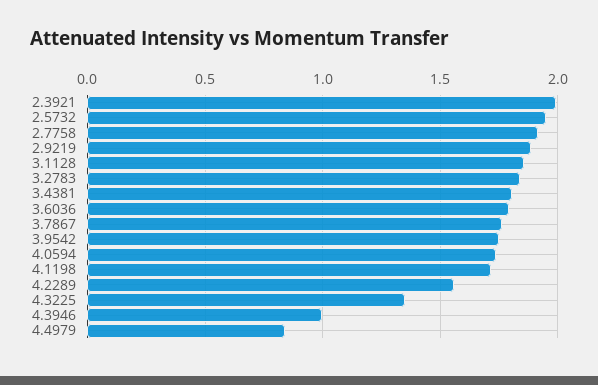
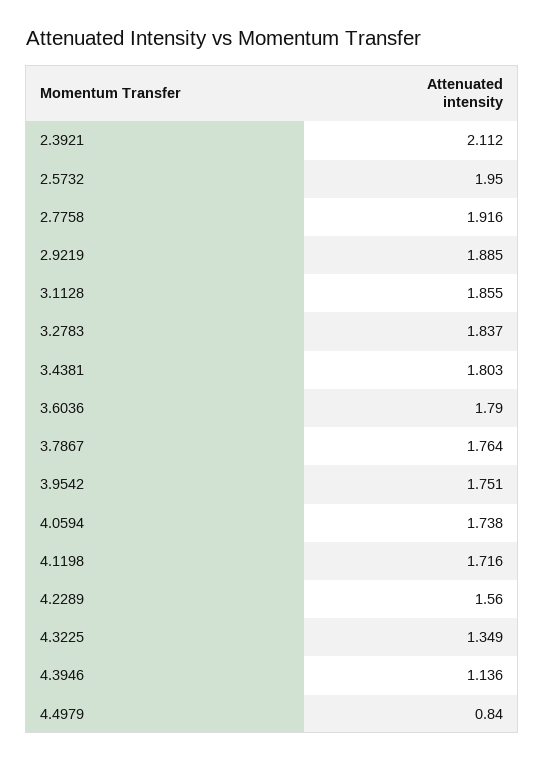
  {
-   "2.3921": 2,
+   "2.3921": 2.112,
    "2.5732": 1.95,
    "2.7758": 1.916,
    "2.9219": 1.885,
    "3.1128": 1.855,
    "3.2783": 1.837,
    "3.4381": 1.803,
    "3.6036": 1.79,
    "3.7867": 1.764,
    "3.9542": 1.751,
    "4.0594": 1.738,
    "4.1198": 1.716,
    "4.2289": 1.56,
    "4.3225": 1.349,
-   "4.3946": 1,
+   "4.3946": 1.136,
    "4.4979": 0.84
  }

